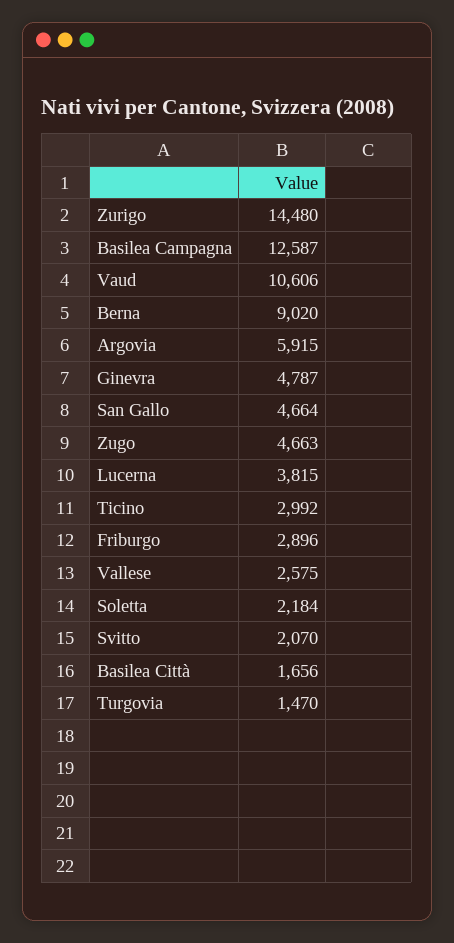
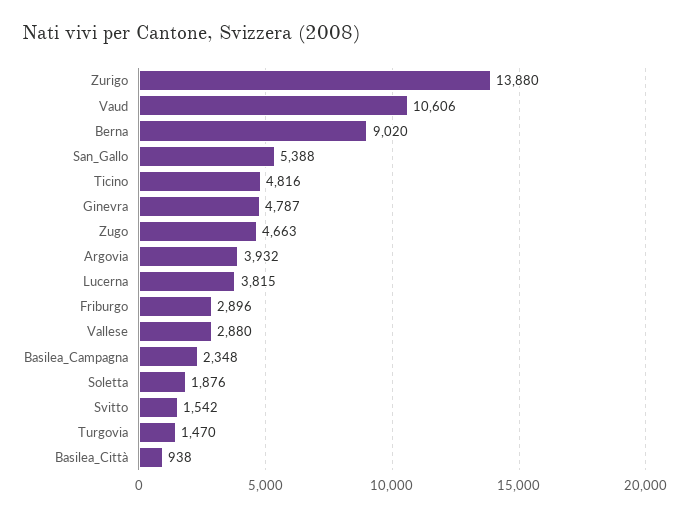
  {
-   "Zurigo": 14480,
+   "Zurigo": 13880,
-   "Basilea Campagna": 12587,
+   "Basilea Campagna": 2348,
    "Vaud": 10606,
    "Berna": 9020,
-   "Argovia": 5915,
+   "Argovia": 3932,
    "Ginevra": 4787,
-   "San Gallo": 4664,
+   "San Gallo": 5388,
    "Zugo": 4663,
    "Lucerna": 3815,
-   "Ticino": 2992,
+   "Ticino": 4816,
    "Friburgo": 2896,
-   "Vallese": 2575,
+   "Vallese": 2880,
-   "Soletta": 2184,
+   "Soletta": 1876,
-   "Svitto": 2070,
+   "Svitto": 1542,
-   "Basilea Città": 1656,
+   "Basilea Città": 938,
    "Turgovia": 1470
  }

